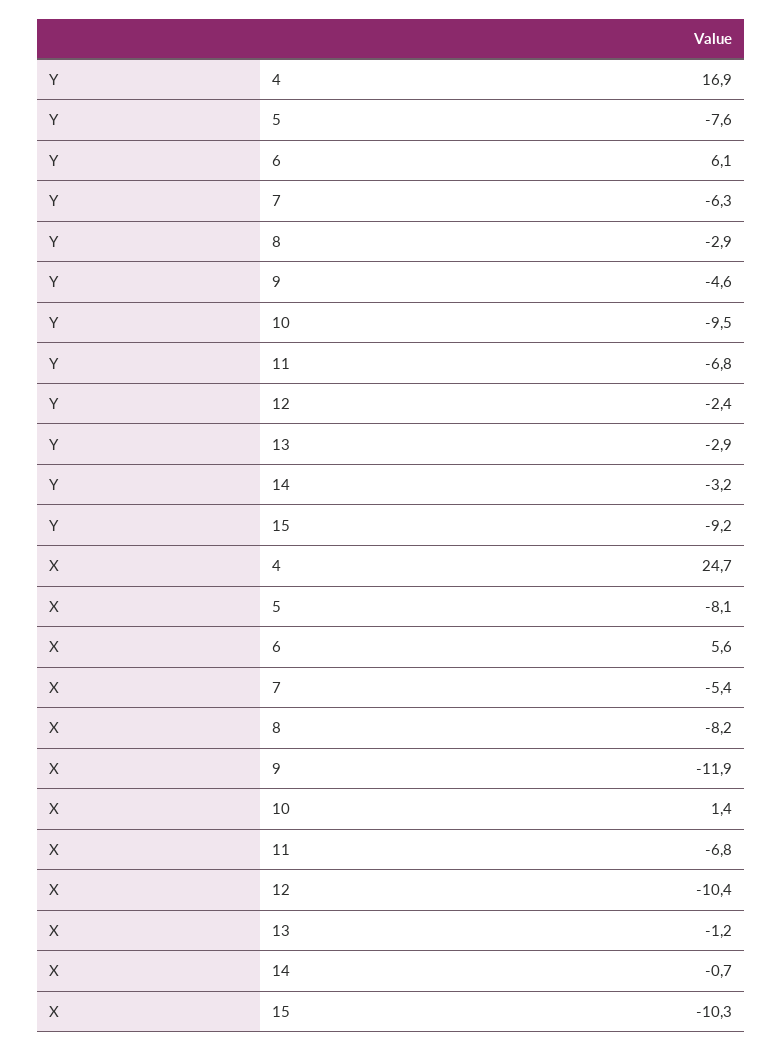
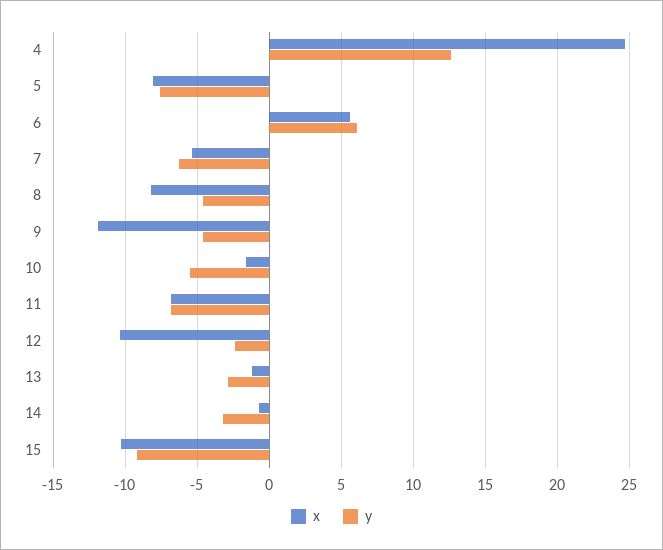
  {
    "Y": {
-     "4": 16.9,
+     "4": 12.5,
      "5": -7.6,
      "6": 6.1,
      "7": -6.3,
-     "8": -2.9,
+     "8": -4.5,
      "9": -4.6,
-     "10": -9.5,
+     "10": -5.5,
      "11": -6.8,
      "12": -2.4,
      "13": -2.9,
      "14": -3.2,
      "15": -9.2
    },
    "X": {
      "4": 24.7,
      "5": -8.1,
      "6": 5.6,
      "7": -5.4,
      "8": -8.2,
      "9": -11.9,
-     "10": 1.4,
+     "10": -1.5,
      "11": -6.8,
      "12": -10.4,
      "13": -1.2,
      "14": -0.7,
      "15": -10.3
    }
  }

